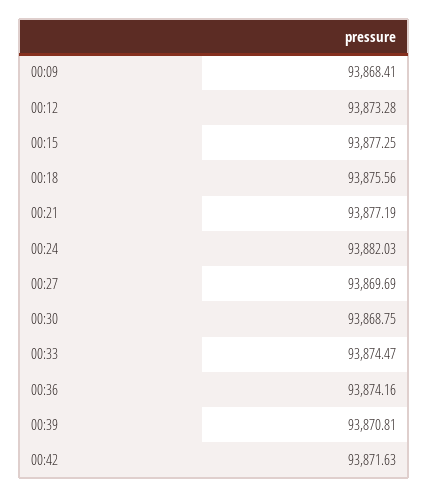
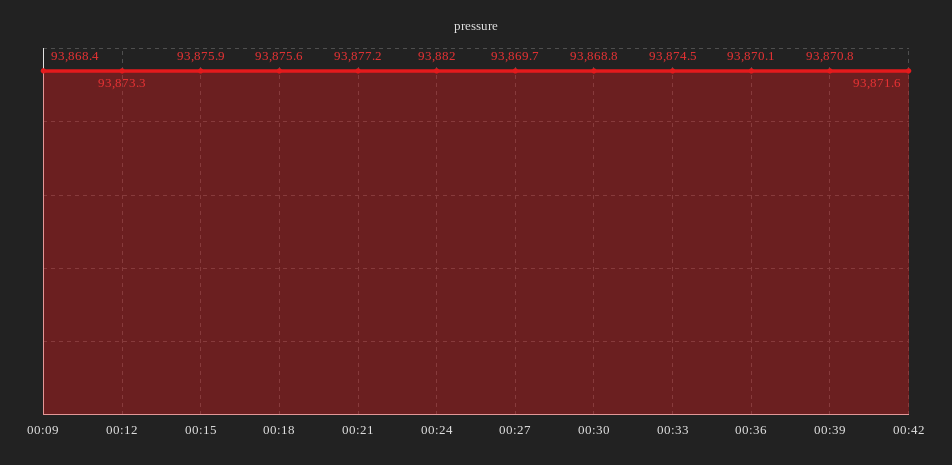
  {
    "00:09": 93868.41,
    "00:12": 93873.28,
-   "00:15": 93877.25,
+   "00:15": 93875.9,
    "00:18": 93875.56,
    "00:21": 93877.19,
    "00:24": 93882.03,
    "00:27": 93869.69,
    "00:30": 93868.75,
    "00:33": 93874.47,
-   "00:36": 93874.16,
+   "00:36": 93870.1,
    "00:39": 93870.81,
    "00:42": 93871.63
  }

